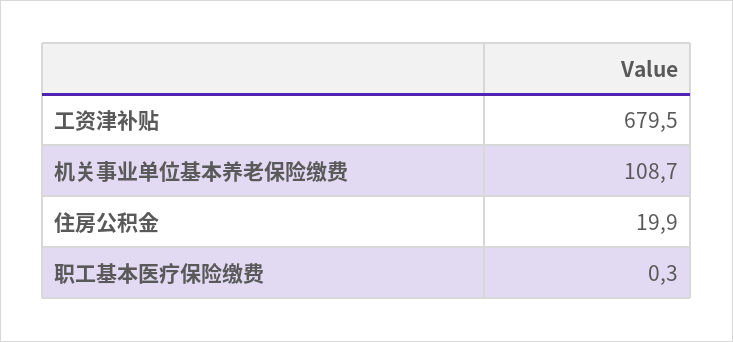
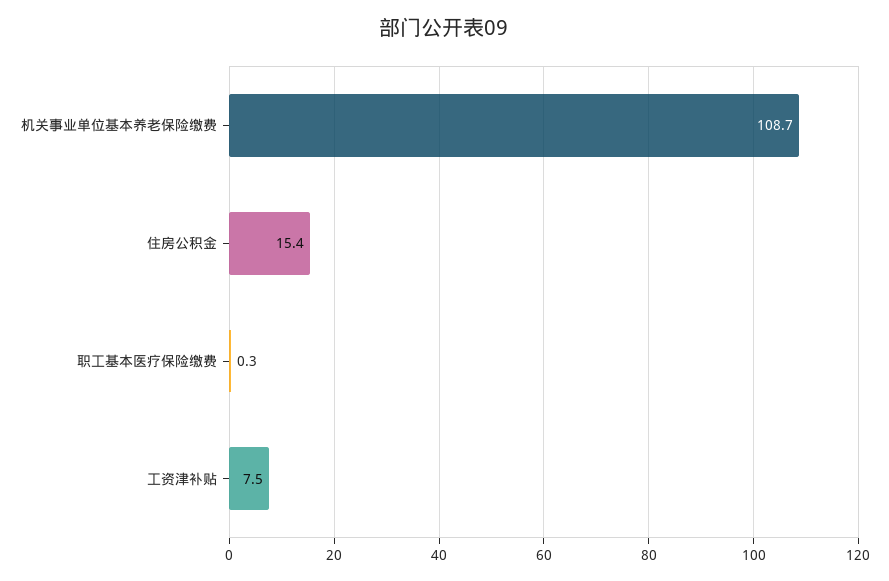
  {
-   "工资津补贴": 679.5,
+   "工资津补贴": 7.5,
    "机关事业单位基本养老保险缴费": 108.7,
-   "住房公积金": 19.9,
+   "住房公积金": 15.4,
    "职工基本医疗保险缴费": 0.3
  }

